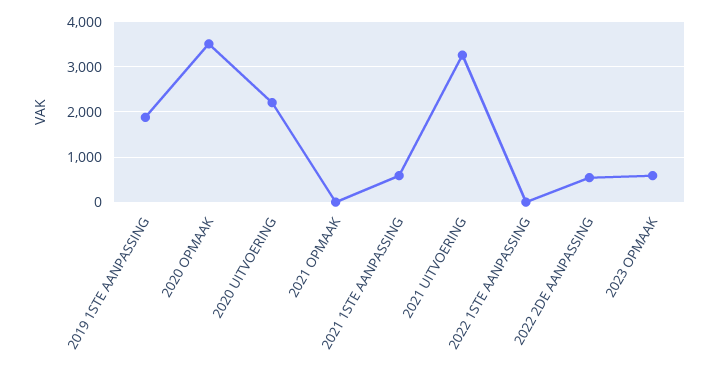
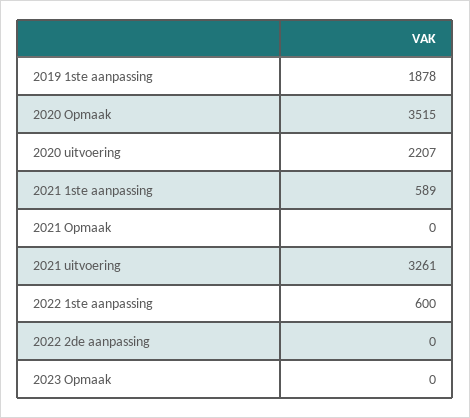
  {
    "2019 1STE AANPASSING": 1878,
    "2020 OPMAAK": 3515,
    "2020 UITVOERING": 2207,
    "2021 OPMAAK": 0,
    "2021 1STE AANPASSING": 589,
    "2021 UITVOERING": 3261,
-   "2022 1STE AANPASSING": 0,
+   "2022 1STE AANPASSING": 600,
-   "2022 2DE AANPASSING": 600,
+   "2022 2DE AANPASSING": 0,
-   "2023 OPMAAK": 600
+   "2023 OPMAAK": 0
  }

